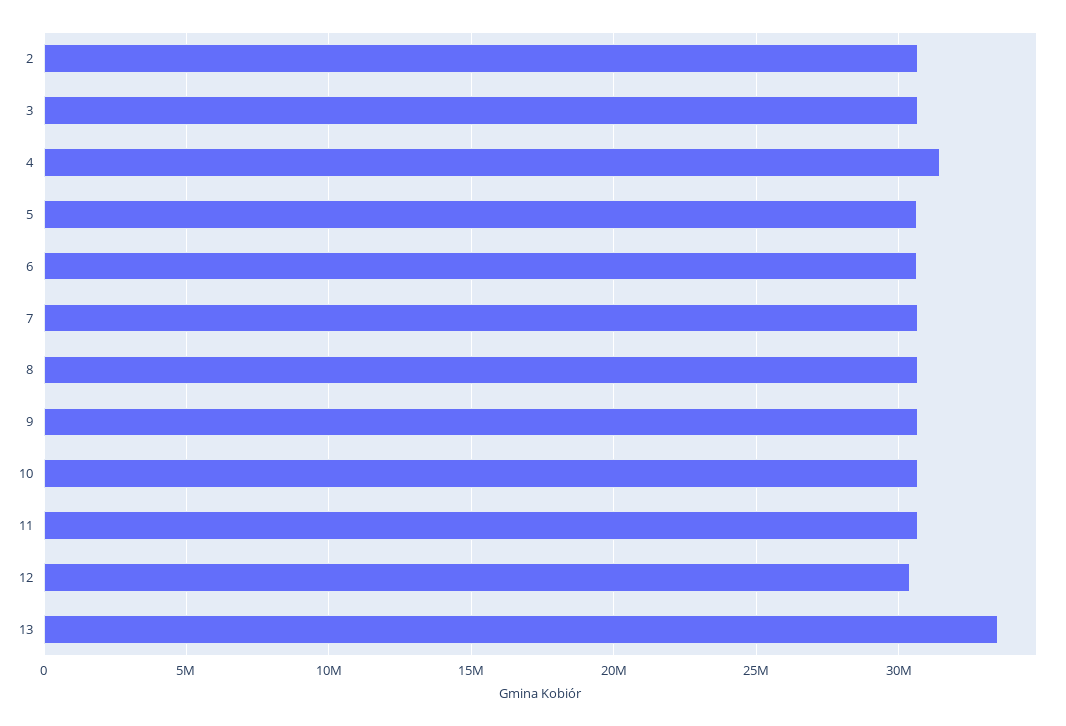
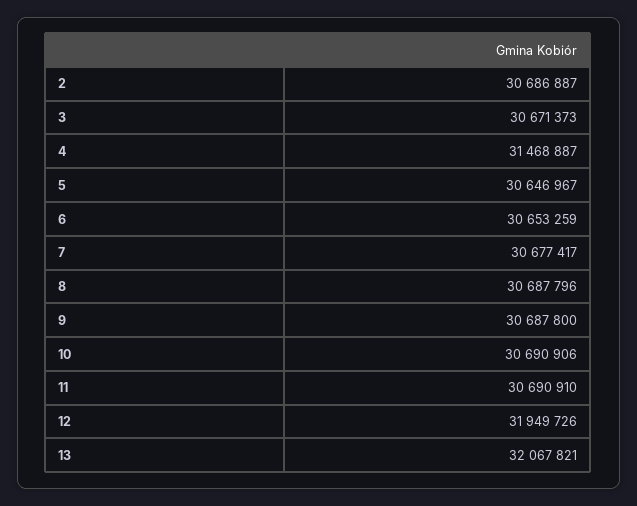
  {
    "2": 30686887,
    "3": 30671373,
    "4": 31468887,
    "5": 30646967,
    "6": 30653259,
    "7": 30677417,
    "8": 30687796,
    "9": 30687800,
    "10": 30690906,
    "11": 30690910,
-   "12": 30500000,
+   "12": 31949726,
-   "13": 33500000
+   "13": 32067821
  }

